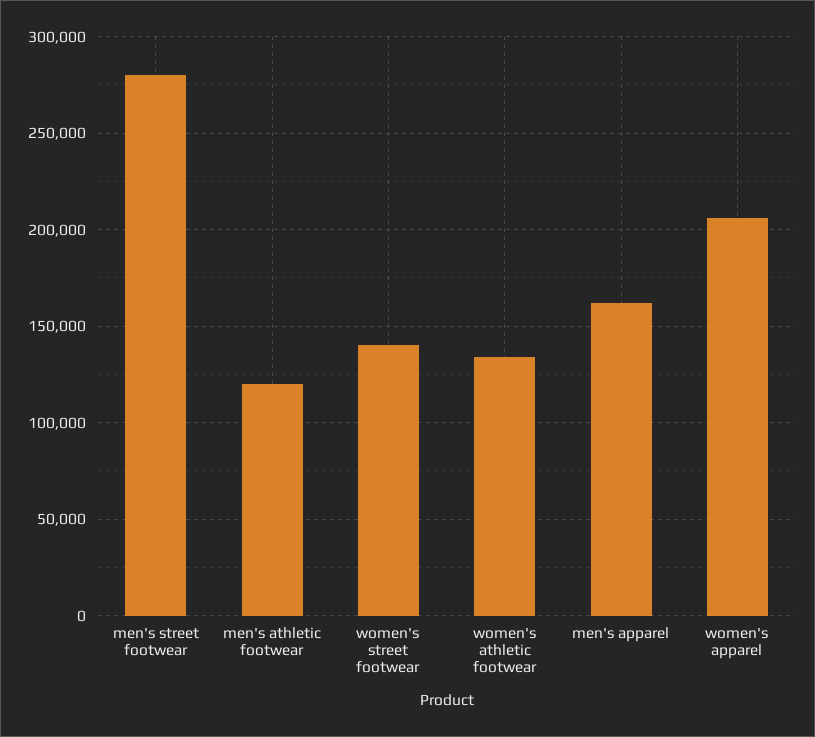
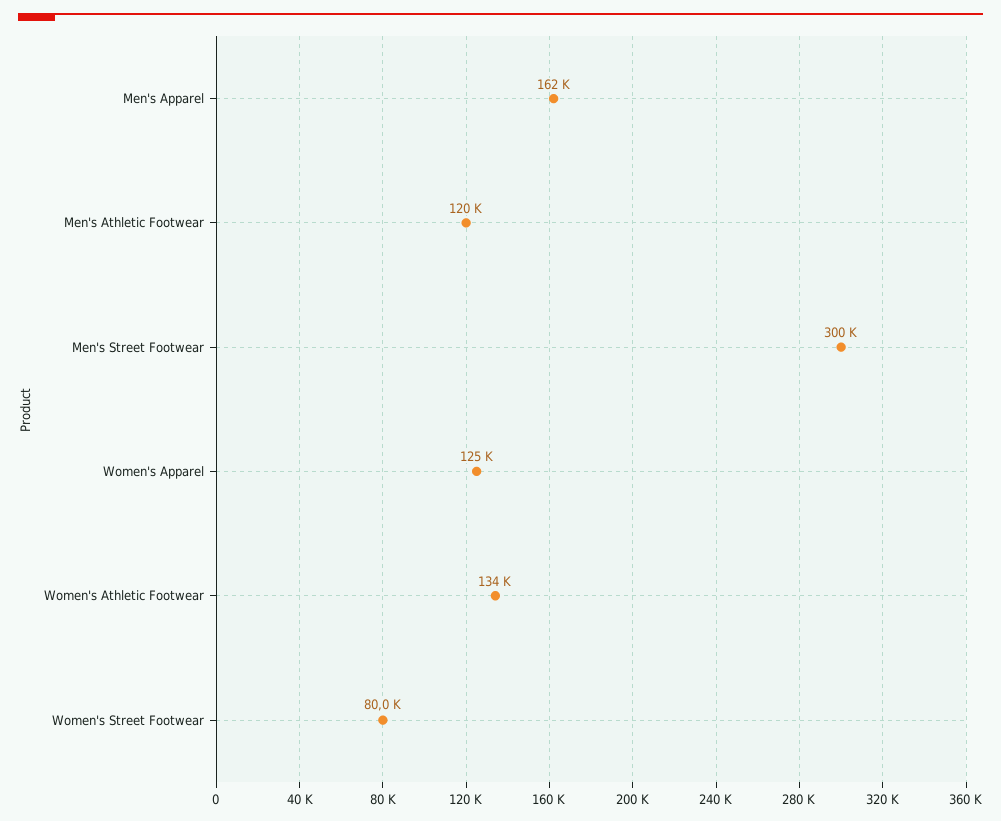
  {
-   "men's street footwear": 280000,
+   "men's street footwear": 300000,
    "men's athletic footwear": 120000,
-   "women's street footwear": 140000,
+   "women's street footwear": 80000,
    "women's athletic footwear": 134000,
    "men's apparel": 162000,
-   "women's apparel": 205000
+   "women's apparel": 125000
  }

